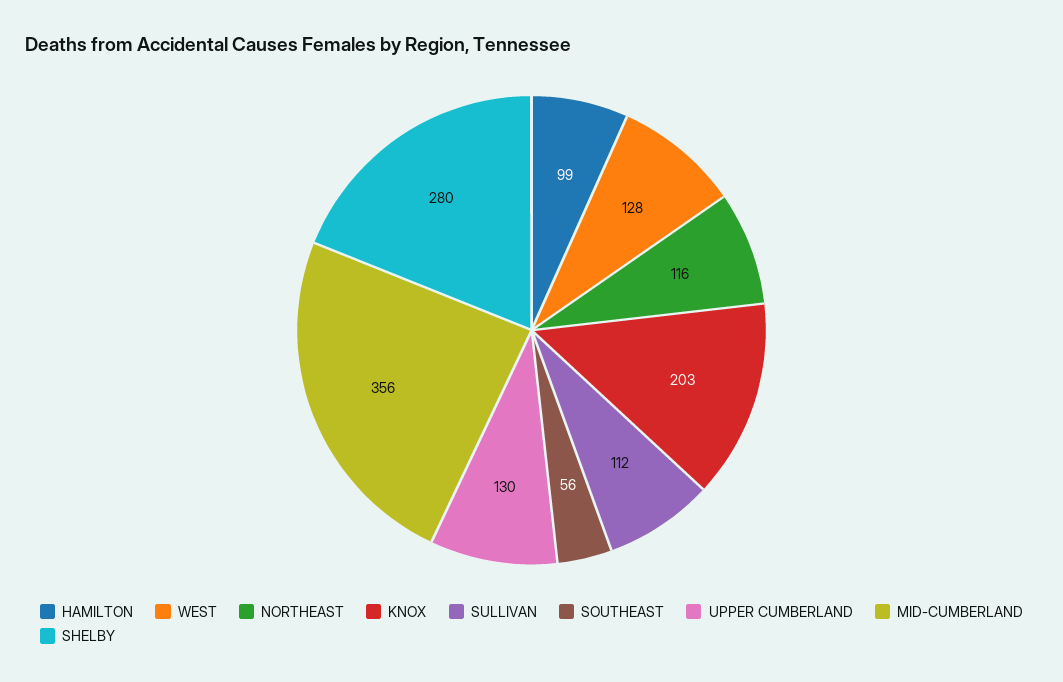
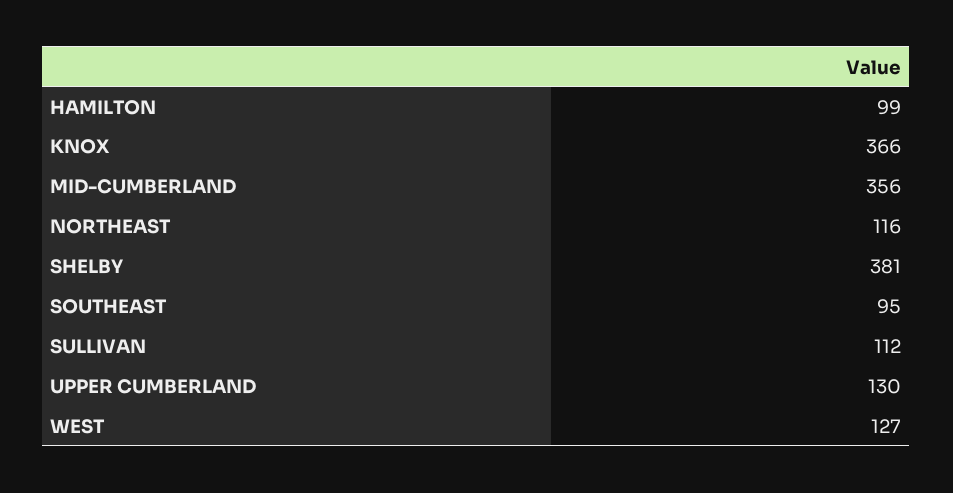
  {
    "HAMILTON": 99,
-   "WEST": 128,
+   "WEST": 127,
    "NORTHEAST": 116,
-   "KNOX": 203,
+   "KNOX": 366,
    "SULLIVAN": 112,
-   "SOUTHEAST": 56,
+   "SOUTHEAST": 95,
    "UPPER CUMBERLAND": 130,
    "MID-CUMBERLAND": 356,
-   "SHELBY": 280
+   "SHELBY": 381
  }

